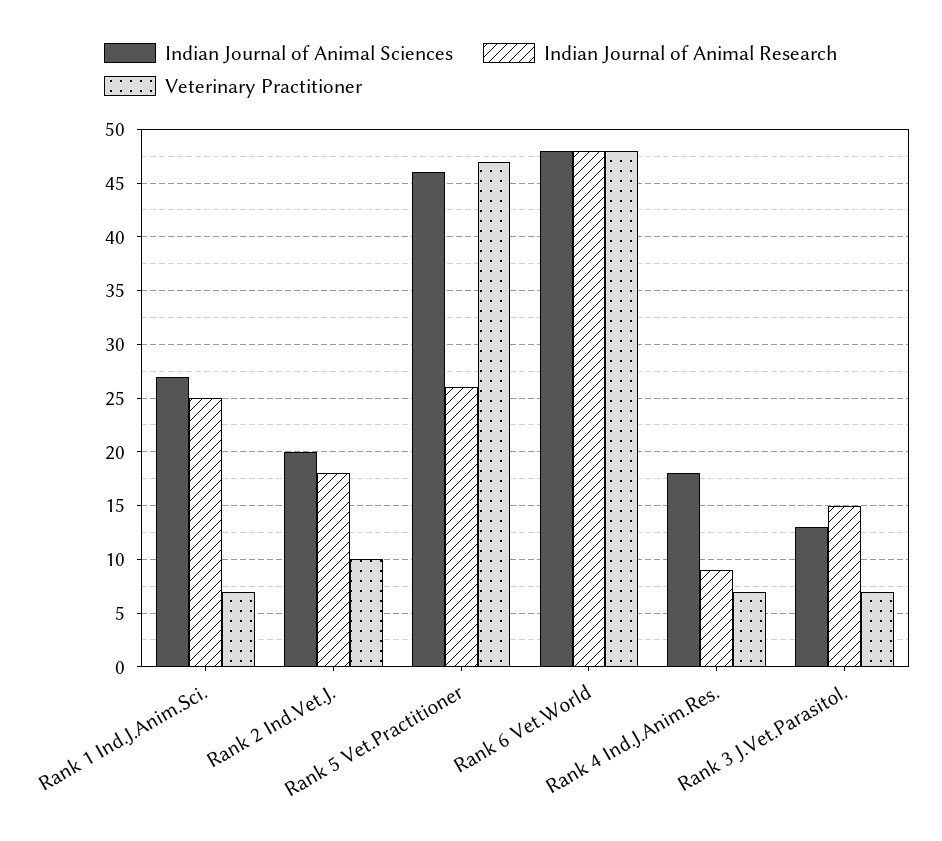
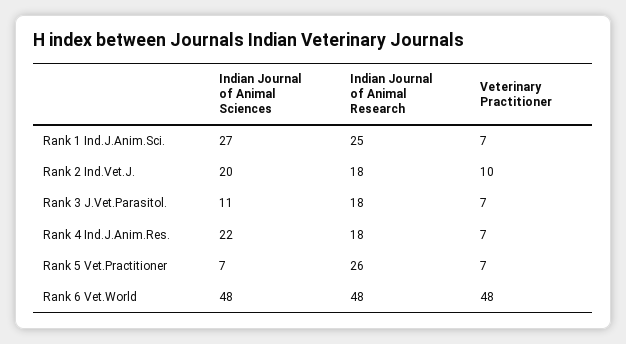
  {
    "Indian Journal of Animal Sciences": {
      "Rank 1 Ind.J.Anim.Sci.": 27,
      "Rank 2 Ind.Vet.J.": 20,
-     "Rank 5 Vet.Practitioner": 46,
+     "Rank 5 Vet.Practitioner": 7,
      "Rank 6 Vet.World": 48,
-     "Rank 4 Ind.J.Anim.Res.": 18,
+     "Rank 4 Ind.J.Anim.Res.": 22,
-     "Rank 3 J.Vet.Parasitol.": 13
+     "Rank 3 J.Vet.Parasitol.": 11
    },
    "Indian Journal of Animal Research": {
      "Rank 1 Ind.J.Anim.Sci.": 25,
      "Rank 2 Ind.Vet.J.": 18,
      "Rank 5 Vet.Practitioner": 26,
      "Rank 6 Vet.World": 48,
-     "Rank 4 Ind.J.Anim.Res.": 9,
+     "Rank 4 Ind.J.Anim.Res.": 18,
-     "Rank 3 J.Vet.Parasitol.": 15
+     "Rank 3 J.Vet.Parasitol.": 18
    },
    "Veterinary Practitioner": {
      "Rank 1 Ind.J.Anim.Sci.": 7,
      "Rank 2 Ind.Vet.J.": 10,
-     "Rank 5 Vet.Practitioner": 47,
+     "Rank 5 Vet.Practitioner": 7,
      "Rank 6 Vet.World": 48,
      "Rank 4 Ind.J.Anim.Res.": 7,
      "Rank 3 J.Vet.Parasitol.": 7
    }
  }

